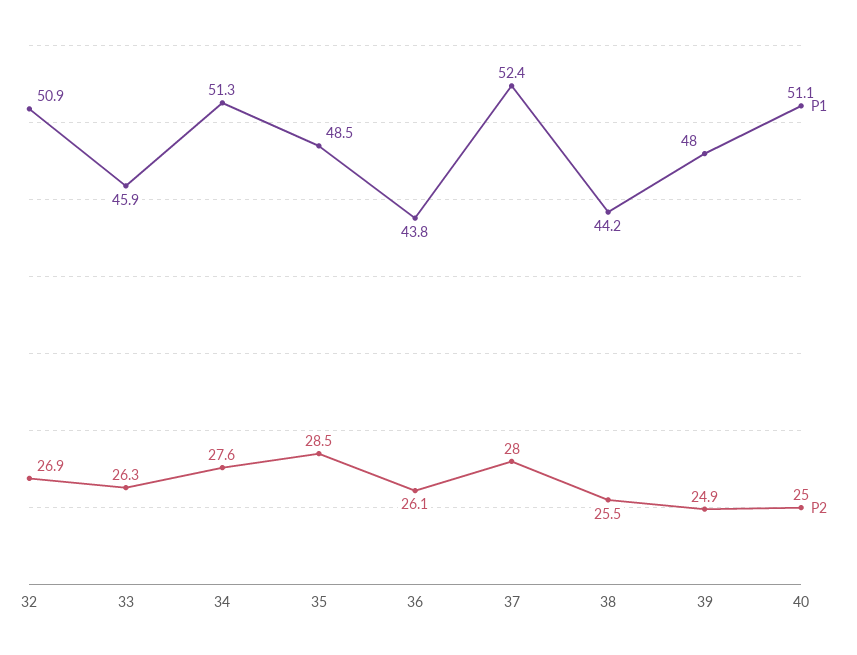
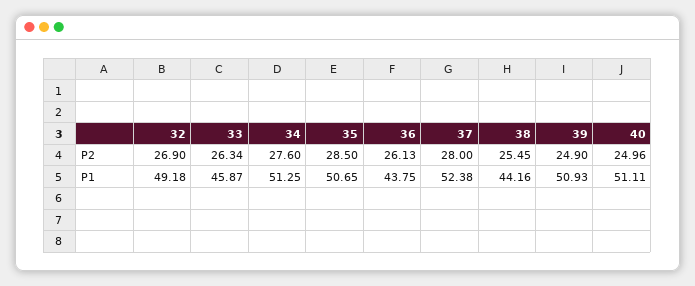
  {
    "P1": {
-     "32": 50.9,
+     "32": 49.18,
      "33": 45.87,
      "34": 51.25,
-     "35": 48.5,
+     "35": 50.65,
      "36": 43.75,
      "37": 52.38,
      "38": 44.16,
-     "39": 48,
+     "39": 50.93,
      "40": 51.11
    },
    "P2": {
      "32": 26.9,
      "33": 26.34,
      "34": 27.6,
      "35": 28.5,
      "36": 26.13,
      "37": 28,
      "38": 25.45,
      "39": 24.9,
      "40": 24.96
    }
  }

